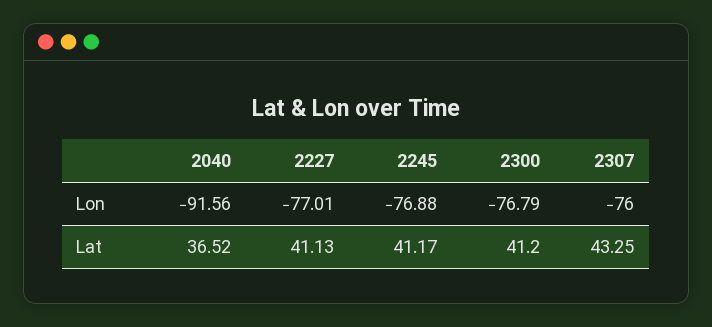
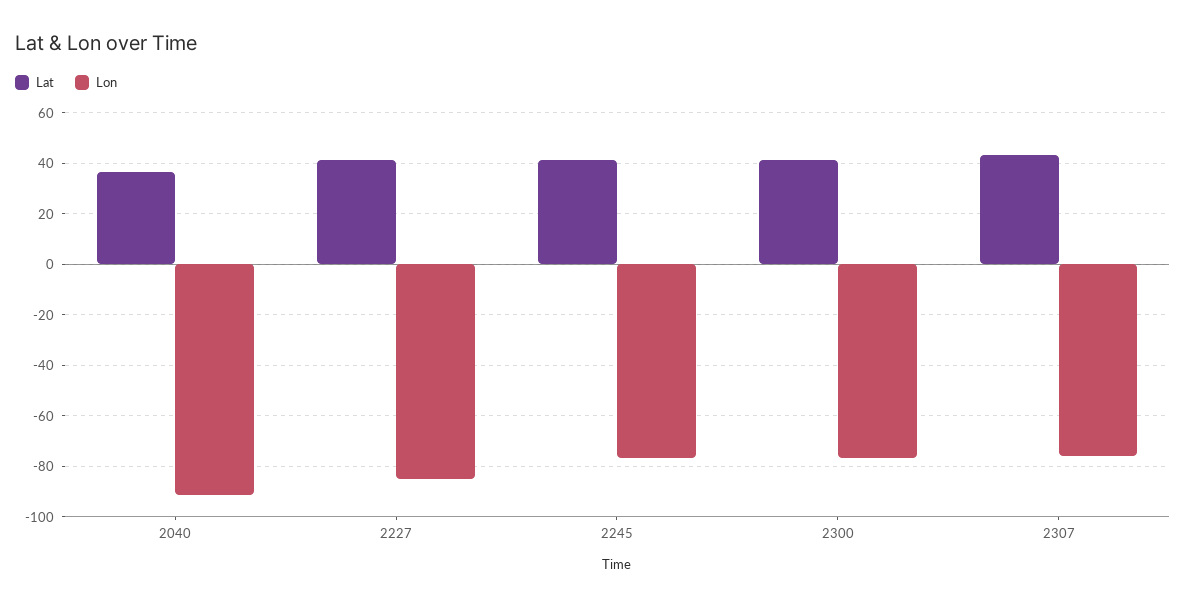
  {
    "Lon": {
      "2040": -91.56,
-     "2227": -77.01,
+     "2227": -85,
      "2245": -76.88,
      "2300": -76.79,
      "2307": -76
    },
    "Lat": {
      "2040": 36.52,
      "2227": 41.13,
      "2245": 41.17,
      "2300": 41.2,
      "2307": 43.25
    }
  }

